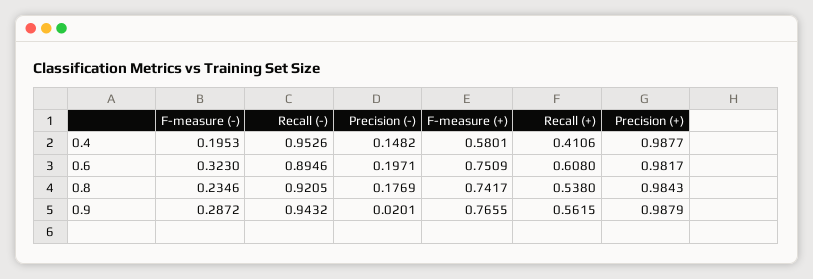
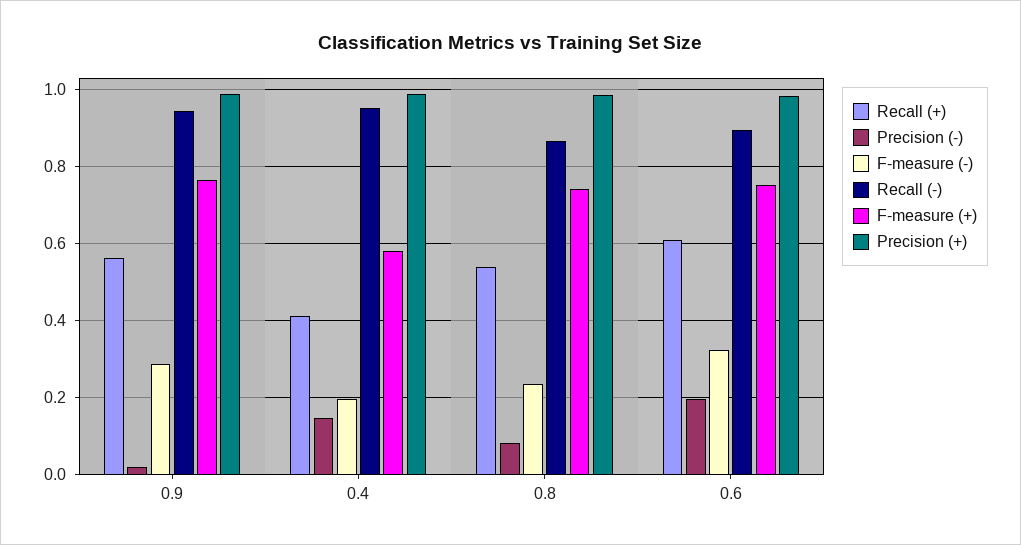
  {
    "F-measure (-)": {
      "0.4": 0.1953,
      "0.6": 0.323,
      "0.8": 0.2346,
      "0.9": 0.2872
    },
    "Recall (-)": {
      "0.4": 0.9526,
      "0.6": 0.8946,
-     "0.8": 0.9205,
+     "0.8": 0.86,
      "0.9": 0.9432
    },
    "Precision (-)": {
      "0.4": 0.1482,
      "0.6": 0.1971,
-     "0.8": 0.1769,
+     "0.8": 0.08,
      "0.9": 0.0201
    },
    "F-measure (+)": {
      "0.4": 0.5801,
      "0.6": 0.7509,
      "0.8": 0.7417,
      "0.9": 0.7655
    },
    "Recall (+)": {
      "0.4": 0.4106,
      "0.6": 0.608,
      "0.8": 0.538,
      "0.9": 0.5615
    },
    "Precision (+)": {
      "0.4": 0.9877,
      "0.6": 0.9817,
      "0.8": 0.9843,
      "0.9": 0.9879
    }
  }

